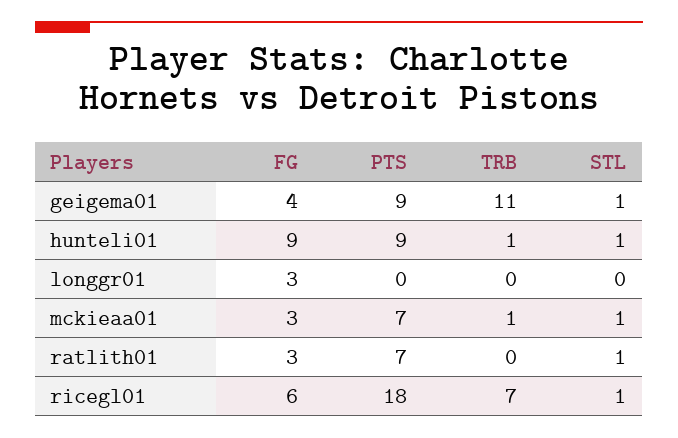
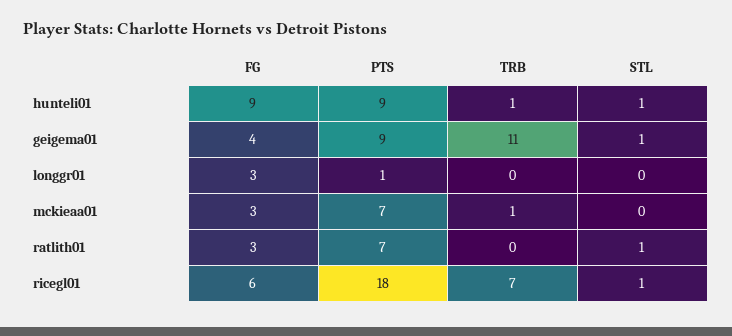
  {
    "FG": {
      "geigema01": 4,
      "hunteli01": 9,
      "longgr01": 3,
      "mckieaa01": 3,
      "ratlith01": 3,
      "ricegl01": 6
    },
    "PTS": {
      "geigema01": 9,
      "hunteli01": 9,
-     "longgr01": 0,
+     "longgr01": 1,
      "mckieaa01": 7,
      "ratlith01": 7,
      "ricegl01": 18
    },
    "TRB": {
      "geigema01": 11,
      "hunteli01": 1,
      "longgr01": 0,
      "mckieaa01": 1,
      "ratlith01": 0,
      "ricegl01": 7
    },
    "STL": {
      "geigema01": 1,
      "hunteli01": 1,
      "longgr01": 0,
-     "mckieaa01": 1,
+     "mckieaa01": 0,
      "ratlith01": 1,
      "ricegl01": 1
    }
  }

